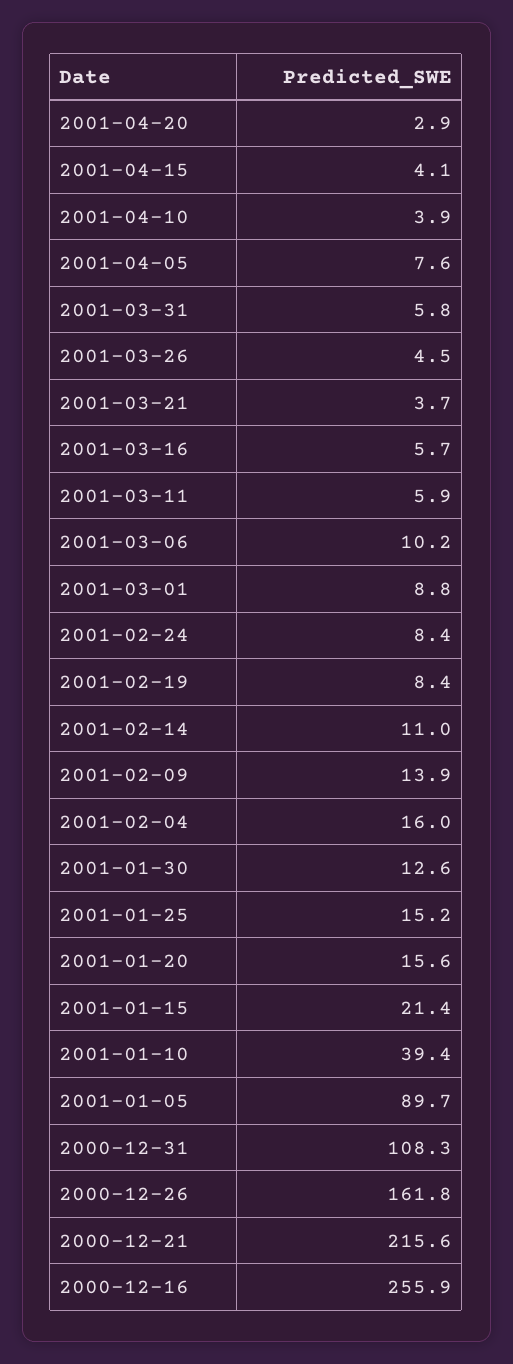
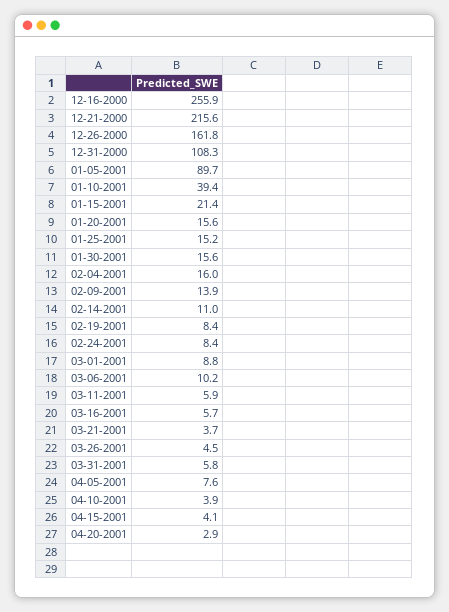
  {
    "2001-04-20": 2.9,
    "2001-04-15": 4.1,
    "2001-04-10": 3.9,
    "2001-04-05": 7.6,
    "2001-03-31": 5.8,
    "2001-03-26": 4.5,
    "2001-03-21": 3.7,
    "2001-03-16": 5.7,
    "2001-03-11": 5.9,
    "2001-03-06": 10.2,
    "2001-03-01": 8.8,
    "2001-02-24": 8.4,
    "2001-02-19": 8.4,
    "2001-02-14": 11,
    "2001-02-09": 13.9,
    "2001-02-04": 16,
-   "2001-01-30": 12.6,
+   "2001-01-30": 15.6,
    "2001-01-25": 15.2,
    "2001-01-20": 15.6,
    "2001-01-15": 21.4,
    "2001-01-10": 39.4,
    "2001-01-05": 89.7,
    "2000-12-31": 108.3,
    "2000-12-26": 161.8,
    "2000-12-21": 215.6,
    "2000-12-16": 255.9
  }

